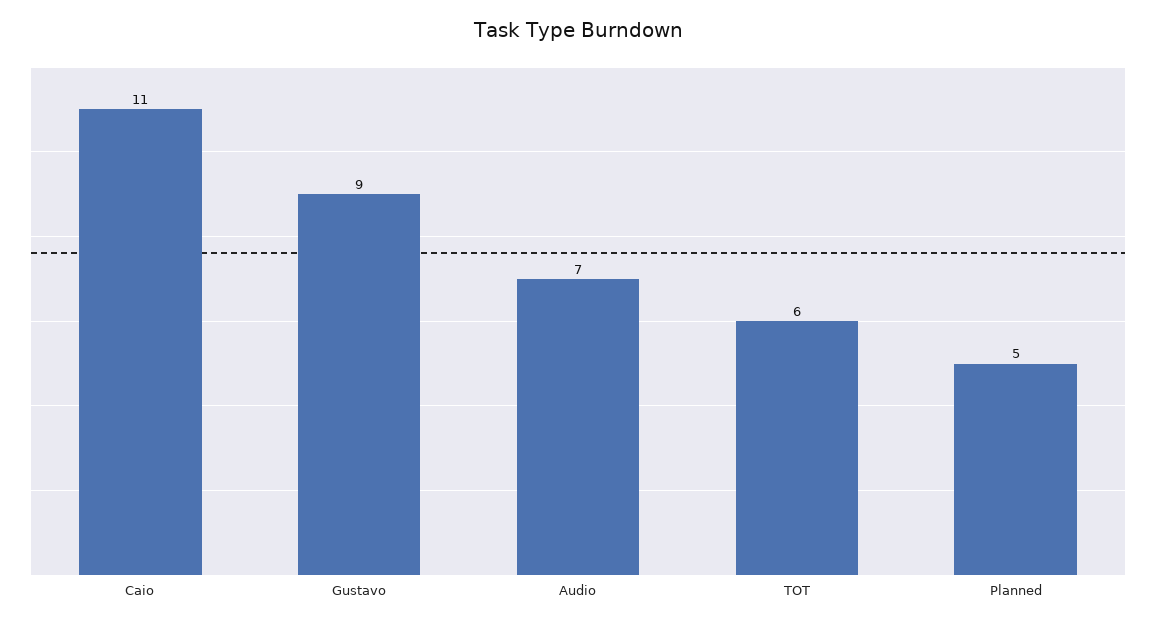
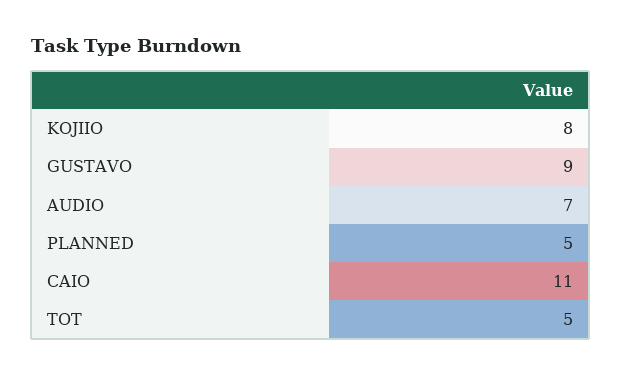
  {
    "Caio": 11,
    "Gustavo": 9,
    "Audio": 7,
-   "TOT": 6,
+   "TOT": 5,
-   "Planned": 5
+   "Planned": 5,
+   "KOJIIO": 8
  }

